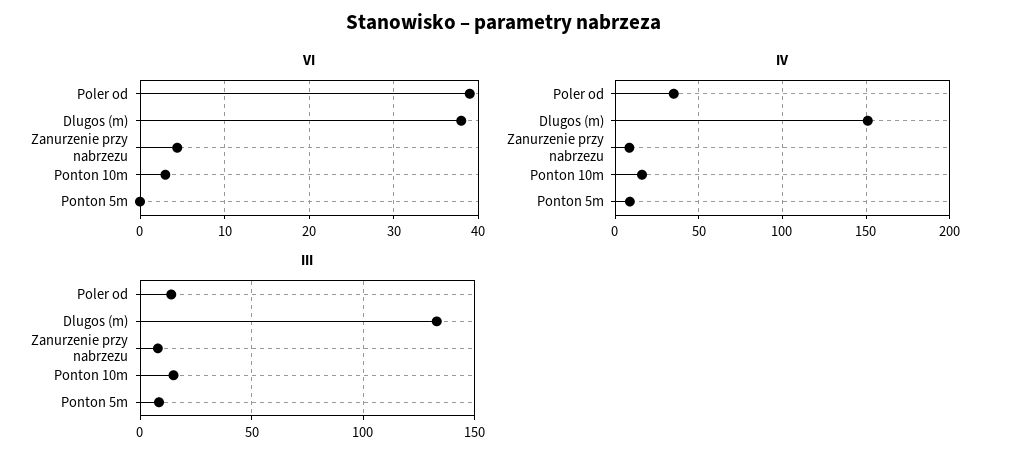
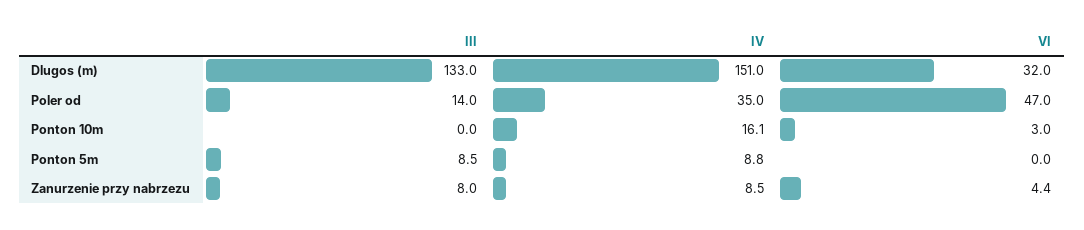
  {
    "VI": {
-     "Poler od": 39,
+     "Poler od": 47,
-     "Dlugos (m)": 38,
+     "Dlugos (m)": 32,
      "Zanurzenie przy nabrzezu": 4.4,
      "Ponton 10m": 3,
      "Ponton 5m": 0
    },
    "IV": {
      "Poler od": 35,
      "Dlugos (m)": 151,
      "Zanurzenie przy nabrzezu": 8.5,
      "Ponton 10m": 16.1,
      "Ponton 5m": 8.8
    },
    "III": {
      "Poler od": 14,
      "Dlugos (m)": 133,
      "Zanurzenie przy nabrzezu": 8,
-     "Ponton 10m": 15,
+     "Ponton 10m": 0,
      "Ponton 5m": 8.5
    }
  }

